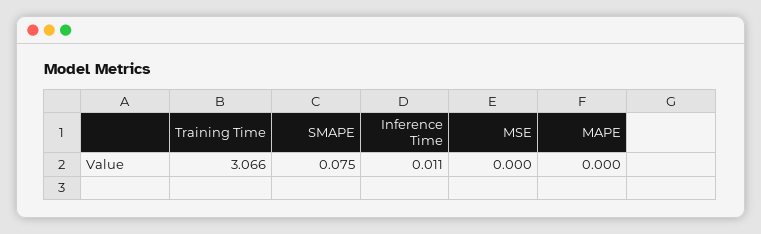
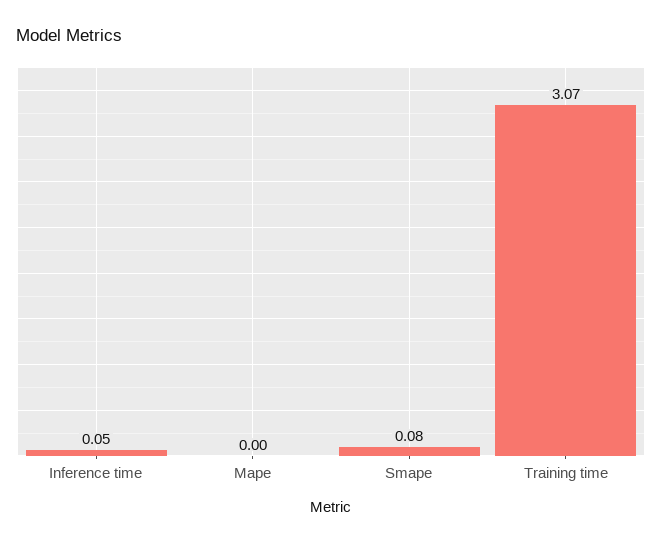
  {
    "Training Time": 3.066,
    "SMAPE": 0.075,
-   "Inference Time": 0.011,
+   "Inference Time": 0.05,
-   "MSE": 0,
    "MAPE": 0
  }

